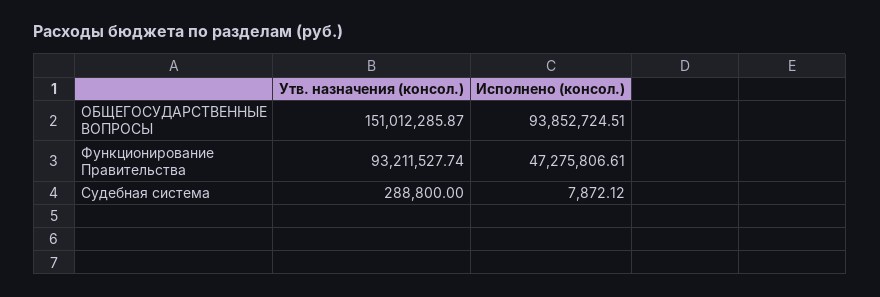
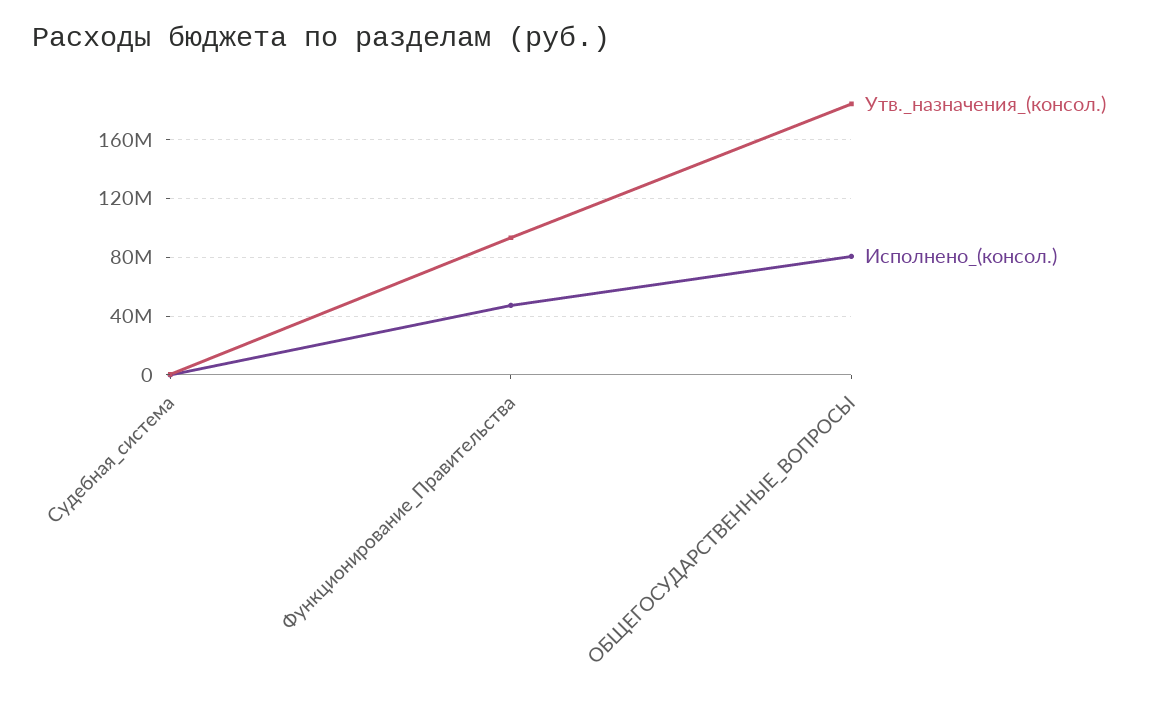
  {
    "Утв. назначения (консол.)": {
-     "ОБЩЕГОСУДАРСТВЕННЫЕ ВОПРОСЫ": 151012285.87,
+     "ОБЩЕГОСУДАРСТВЕННЫЕ ВОПРОСЫ": 185000000,
      "Функционирование Правительства": 93211527.74,
      "Судебная система": 288800
    },
    "Исполнено (консол.)": {
-     "ОБЩЕГОСУДАРСТВЕННЫЕ ВОПРОСЫ": 93852724.51,
+     "ОБЩЕГОСУДАРСТВЕННЫЕ ВОПРОСЫ": 80000000,
      "Функционирование Правительства": 47275806.61,
      "Судебная система": 7872.12
    }
  }

